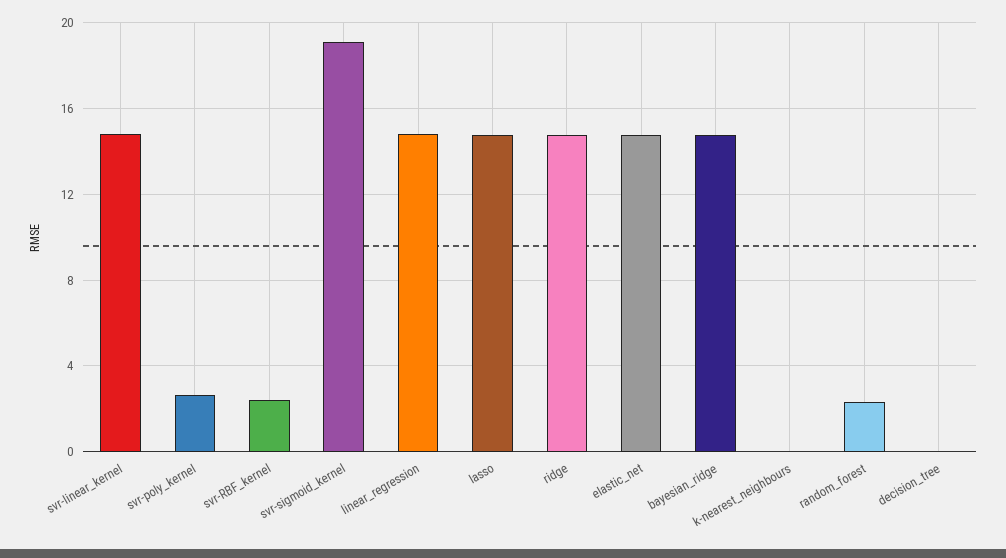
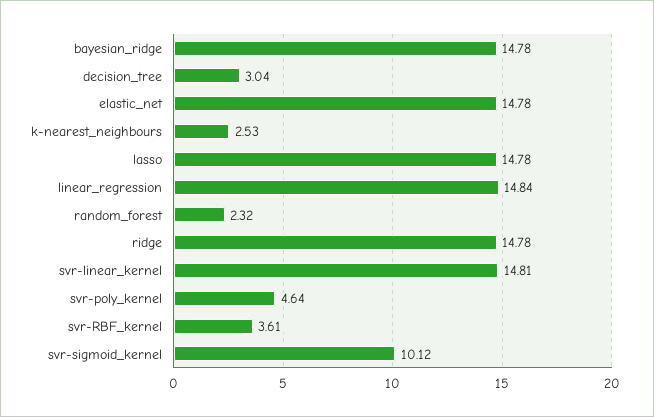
  {
    "svr-linear_kernel": 14.81,
-   "svr-poly_kernel": 2.5,
+   "svr-poly_kernel": 4.64,
-   "svr-RBF_kernel": 2.5,
+   "svr-RBF_kernel": 3.61,
-   "svr-sigmoid_kernel": 19,
+   "svr-sigmoid_kernel": 10.12,
    "linear_regression": 14.84,
    "lasso": 14.78,
    "ridge": 14.78,
    "elastic_net": 14.78,
    "bayesian_ridge": 14.78,
-   "k-nearest_neighbours": 0,
+   "k-nearest_neighbours": 2.53,
    "random_forest": 2.32,
-   "decision_tree": 0
+   "decision_tree": 3.04
  }

